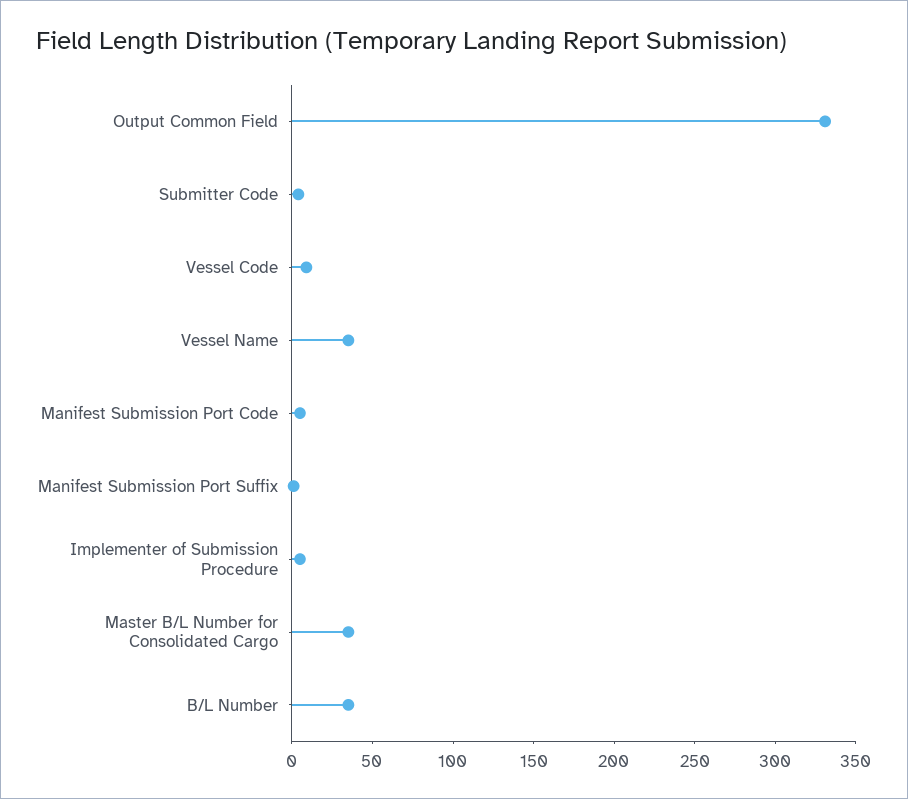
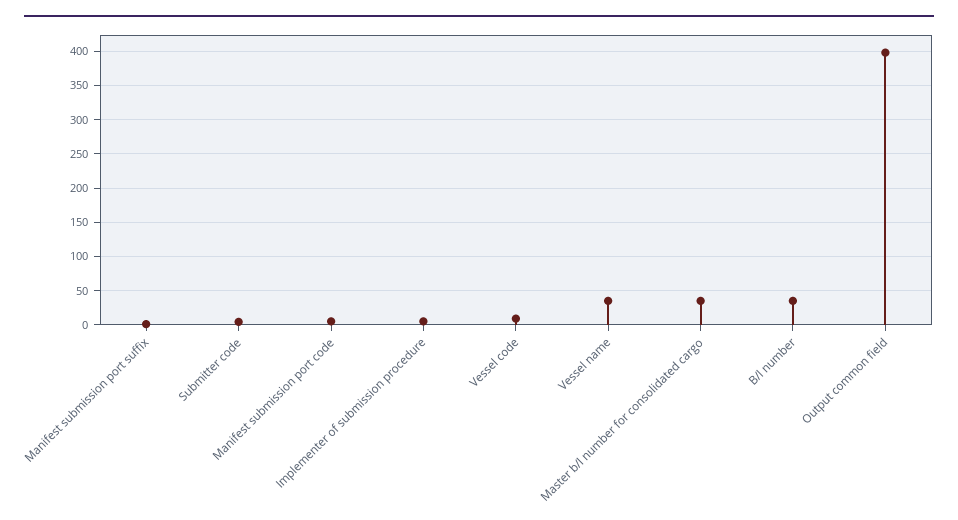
  {
-   "Output Common Field": 330,
+   "Output Common Field": 400,
    "Submitter Code": 0,
    "Vessel Code": 10,
    "Vessel Name": 40,
    "Manifest Submission Port Code": 10,
    "Manifest Submission Port Suffix": 0,
    "Implementer of Submission Procedure": 10,
    "Master B/L Number for Consolidated Cargo": 40,
    "B/L Number": 40
  }

